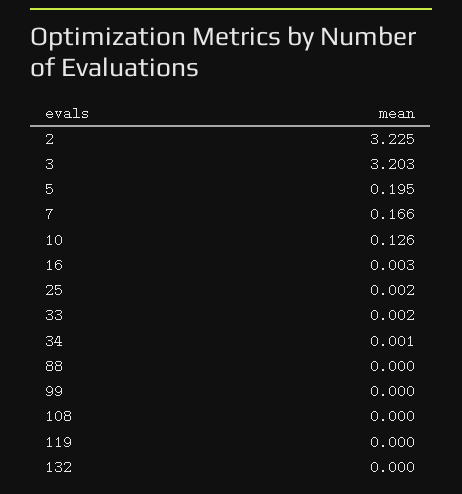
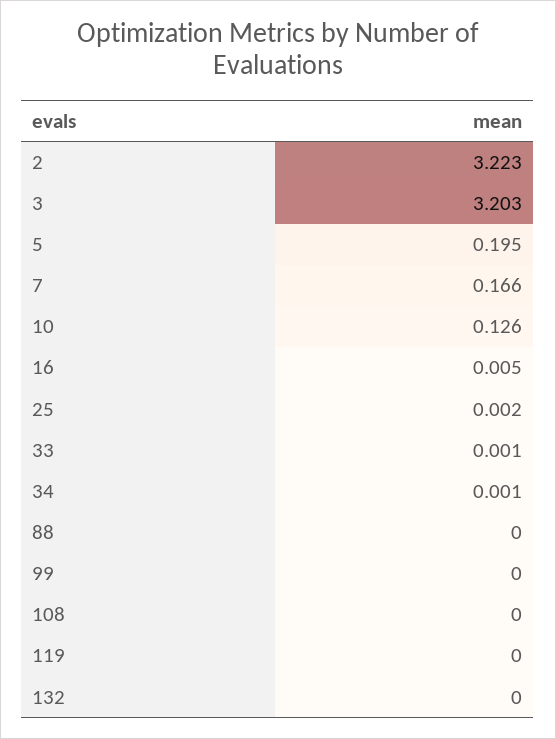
  {
-   "2": 3.225,
+   "2": 3.223,
    "3": 3.203,
    "5": 0.195,
    "7": 0.166,
    "10": 0.126,
-   "16": 0.003,
+   "16": 0.005,
    "25": 0.002,
-   "33": 0.002,
+   "33": 0.001,
    "34": 0.001,
    "88": 0,
    "99": 0,
    "108": 0,
    "119": 0,
    "132": 0
  }

